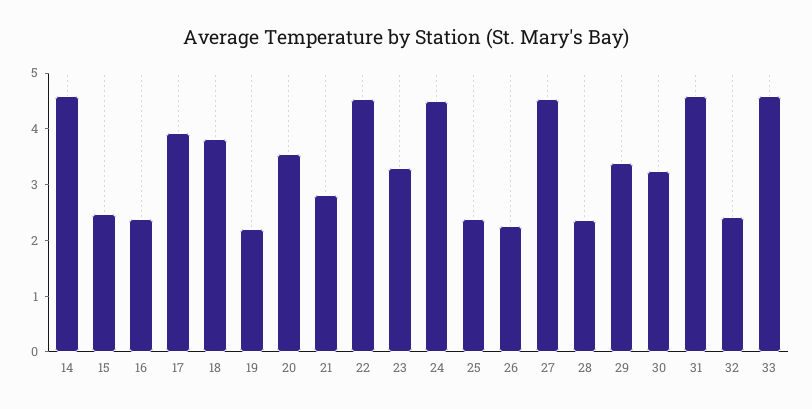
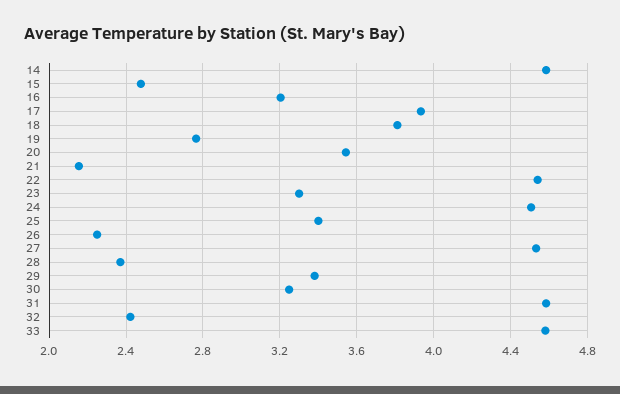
  {
    "14": 4.6,
    "15": 2.5,
-   "16": 2.4,
+   "16": 3.2,
    "17": 3.95,
    "18": 3.8,
-   "19": 2.2,
+   "19": 2.75,
    "20": 3.55,
-   "21": 2.8,
+   "21": 2.15,
    "22": 4.55,
    "23": 3.3,
    "24": 4.5,
-   "25": 2.4,
+   "25": 3.4,
    "26": 2.25,
    "27": 4.55,
    "28": 2.35,
    "29": 3.4,
    "30": 3.25,
    "31": 4.6,
    "32": 2.4,
    "33": 4.6
  }

